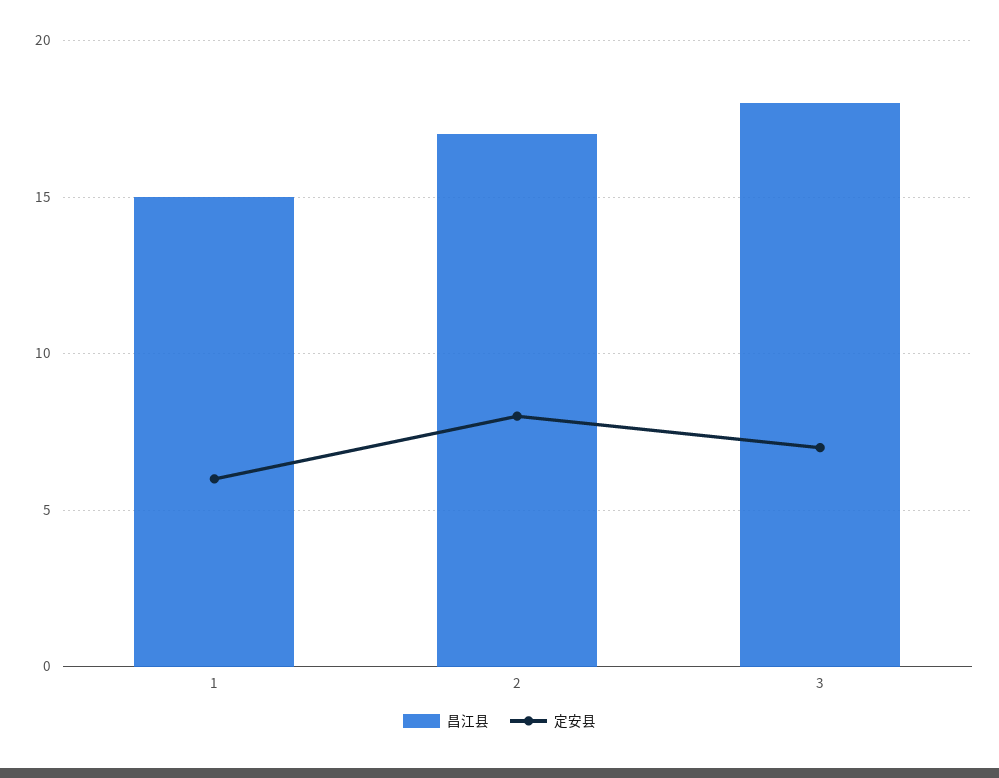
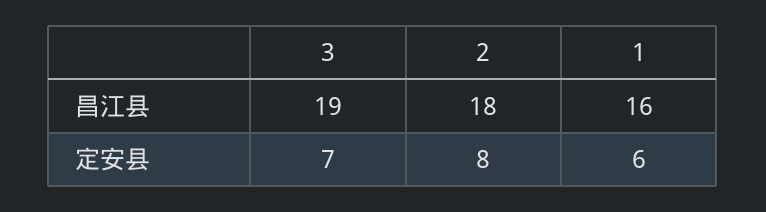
  {
    "昌江县": {
-     "1": 15,
+     "1": 16,
-     "2": 17,
+     "2": 18,
-     "3": 18
+     "3": 19
    },
    "定安县": {
      "1": 6,
      "2": 8,
      "3": 7
    }
  }

